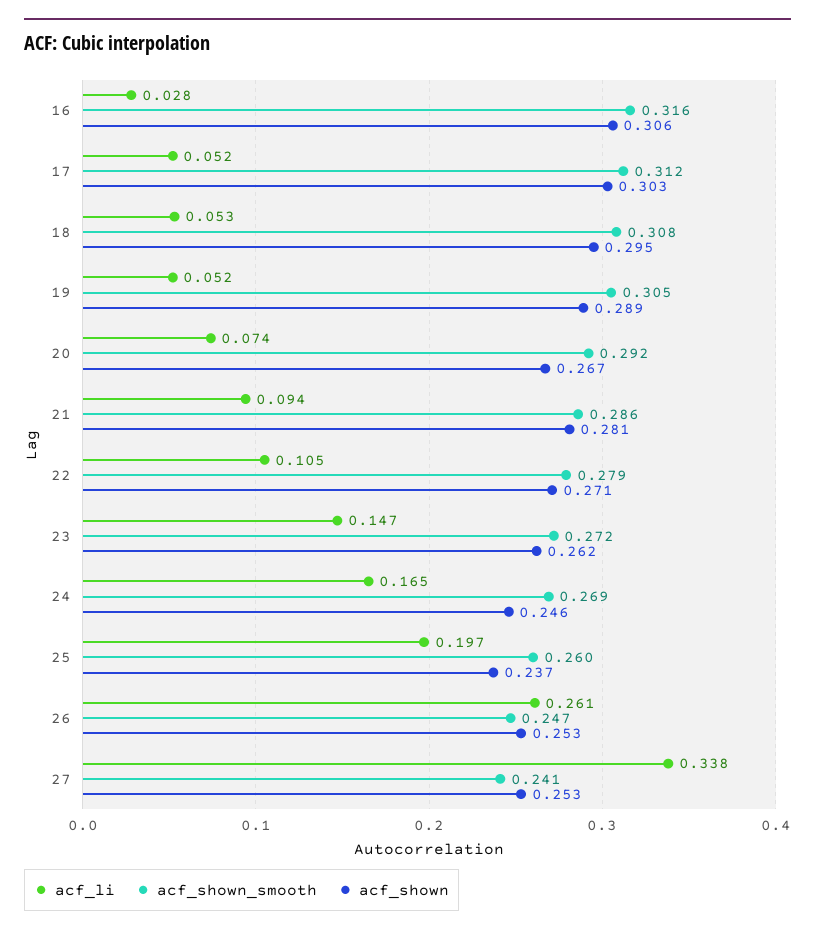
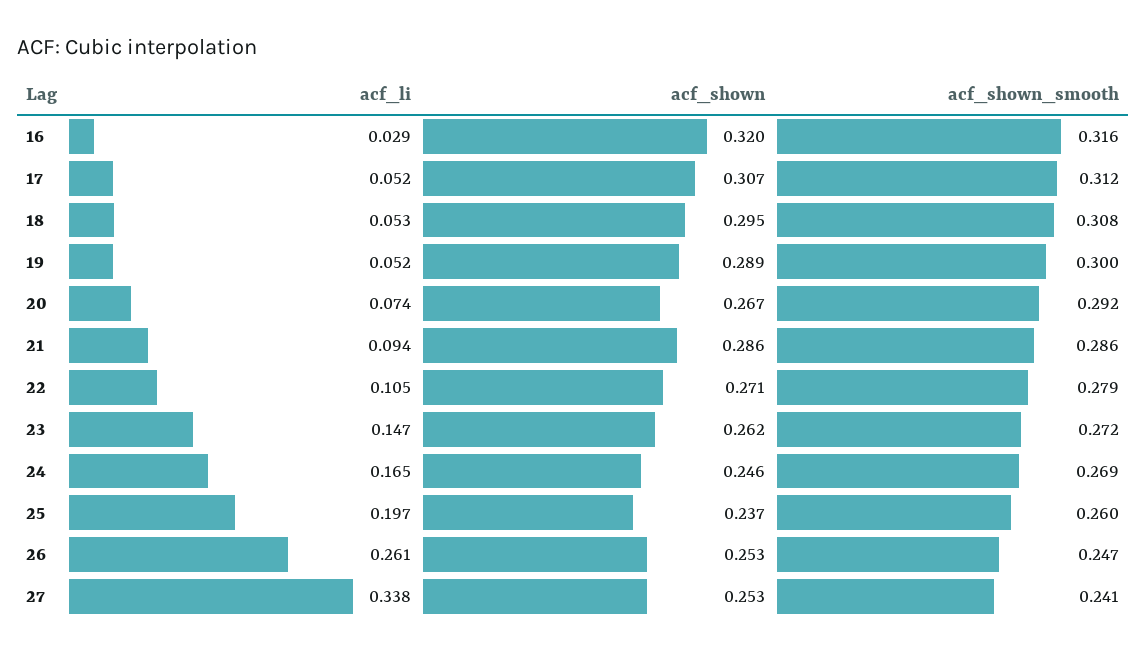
  {
    "acf_li": {
-     "16": 0.028,
+     "16": 0.029,
      "17": 0.052,
      "18": 0.053,
      "19": 0.052,
      "20": 0.074,
      "21": 0.094,
      "22": 0.105,
      "23": 0.147,
      "24": 0.165,
      "25": 0.197,
      "26": 0.261,
      "27": 0.338
    },
    "acf_shown_smooth": {
      "16": 0.316,
      "17": 0.312,
      "18": 0.308,
-     "19": 0.305,
+     "19": 0.3,
      "20": 0.292,
      "21": 0.286,
      "22": 0.279,
      "23": 0.272,
      "24": 0.269,
      "25": 0.26,
      "26": 0.247,
      "27": 0.241
    },
    "acf_shown": {
-     "16": 0.306,
+     "16": 0.32,
-     "17": 0.303,
+     "17": 0.307,
      "18": 0.295,
      "19": 0.289,
      "20": 0.267,
-     "21": 0.281,
+     "21": 0.286,
      "22": 0.271,
      "23": 0.262,
      "24": 0.246,
      "25": 0.237,
      "26": 0.253,
      "27": 0.253
    }
  }

